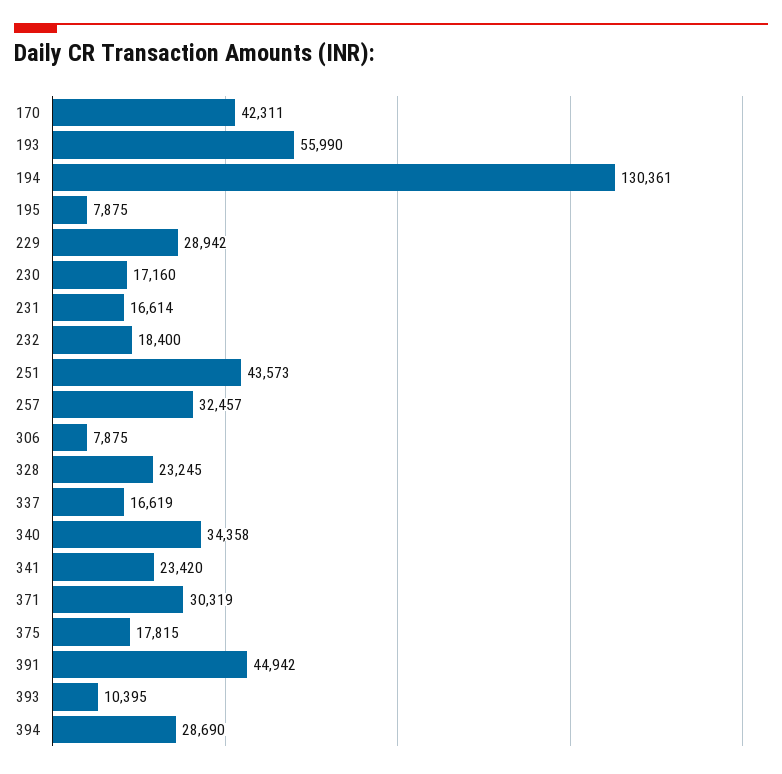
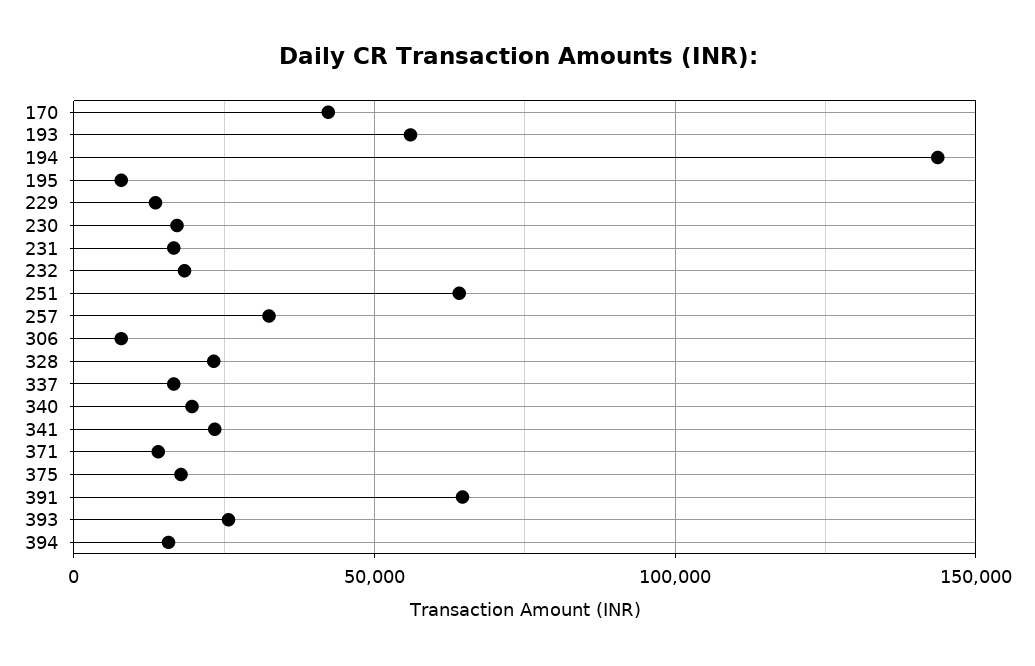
  {
    "170": 42311,
    "193": 55990,
-   "194": 130361,
+   "194": 145000,
    "195": 7875,
-   "229": 28942,
+   "229": 15000,
    "230": 17160,
    "231": 16614,
    "232": 18400,
-   "251": 43573,
+   "251": 65000,
    "257": 32457,
    "306": 7875,
    "328": 23245,
    "337": 16619,
-   "340": 34358,
+   "340": 20000,
    "341": 23420,
-   "371": 30319,
+   "371": 15000,
    "375": 17815,
-   "391": 44942,
+   "391": 65000,
-   "393": 10395,
+   "393": 25000,
-   "394": 28690
+   "394": 15000
  }

